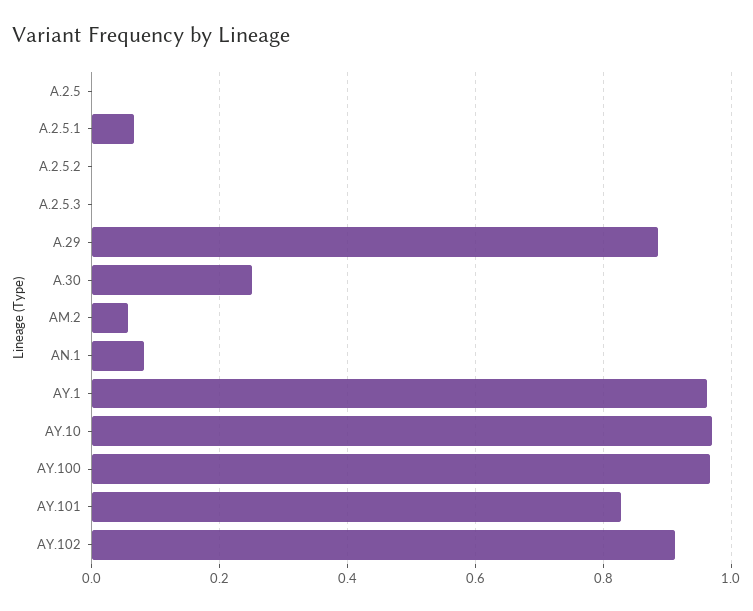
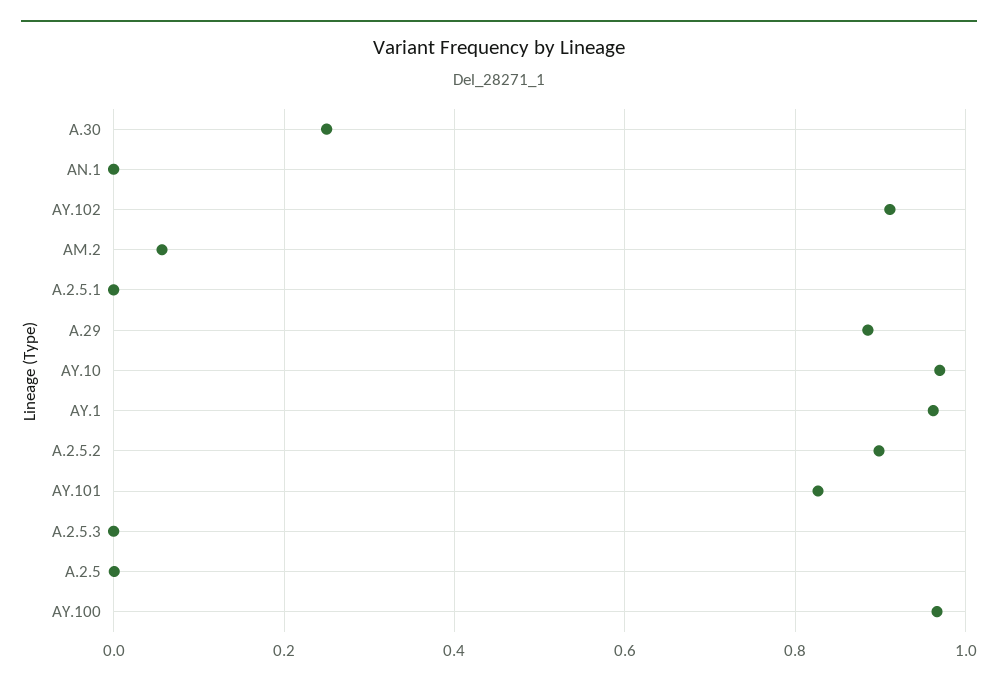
  {
    "A.2.5": 0,
-   "A.2.5.1": 0.06,
+   "A.2.5.1": 0,
-   "A.2.5.2": 0,
+   "A.2.5.2": 0.9,
    "A.2.5.3": 0,
    "A.29": 0.88,
    "A.30": 0.26,
    "AM.2": 0.06,
-   "AN.1": 0.08,
+   "AN.1": 0,
    "AY.1": 0.96,
    "AY.10": 0.96,
    "AY.100": 0.96,
    "AY.101": 0.82,
    "AY.102": 0.92
  }

